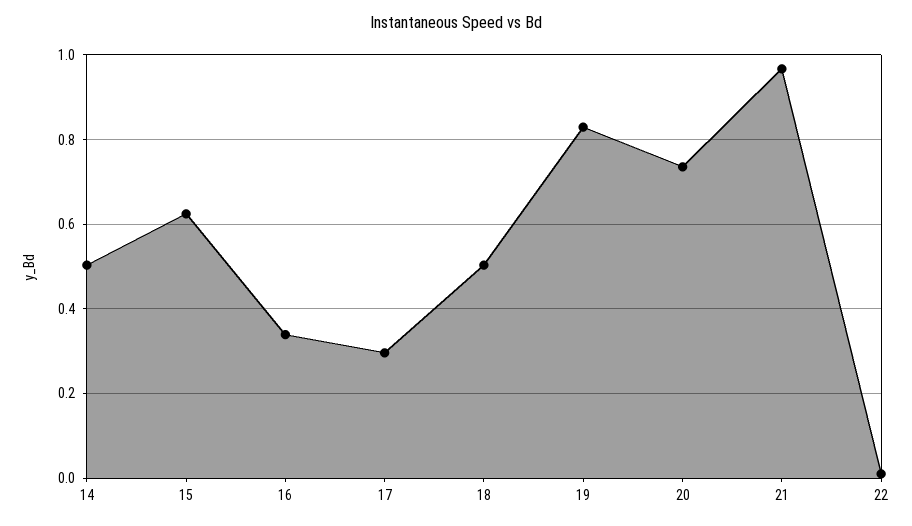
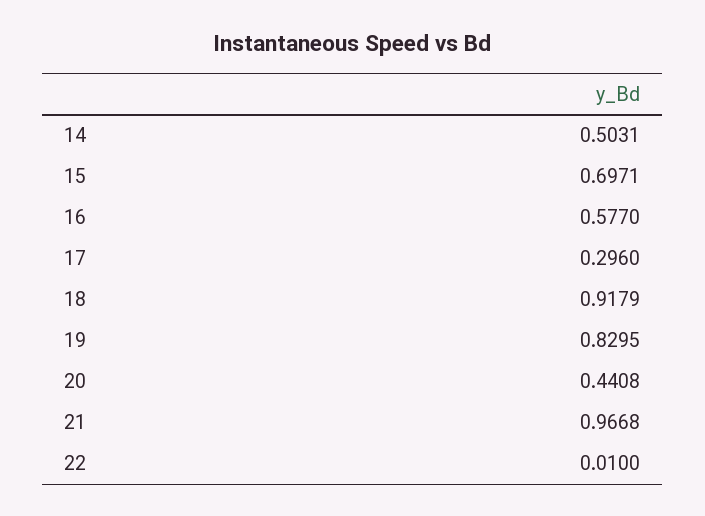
  {
    "14": 0.5031,
-   "15": 0.62,
+   "15": 0.6971,
-   "16": 0.34,
+   "16": 0.577,
    "17": 0.296,
-   "18": 0.5,
+   "18": 0.9179,
    "19": 0.8295,
-   "20": 0.74,
+   "20": 0.4408,
    "21": 0.9668,
    "22": 0.01
  }

